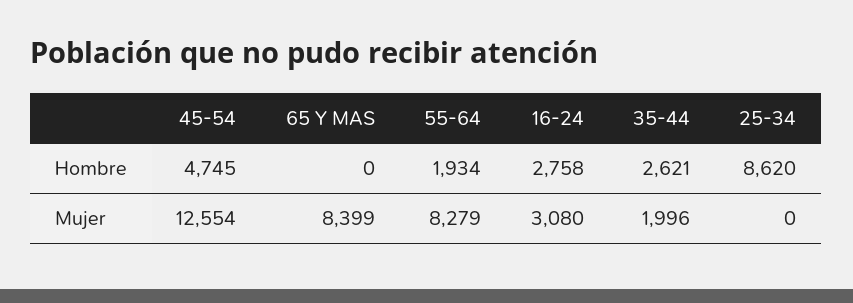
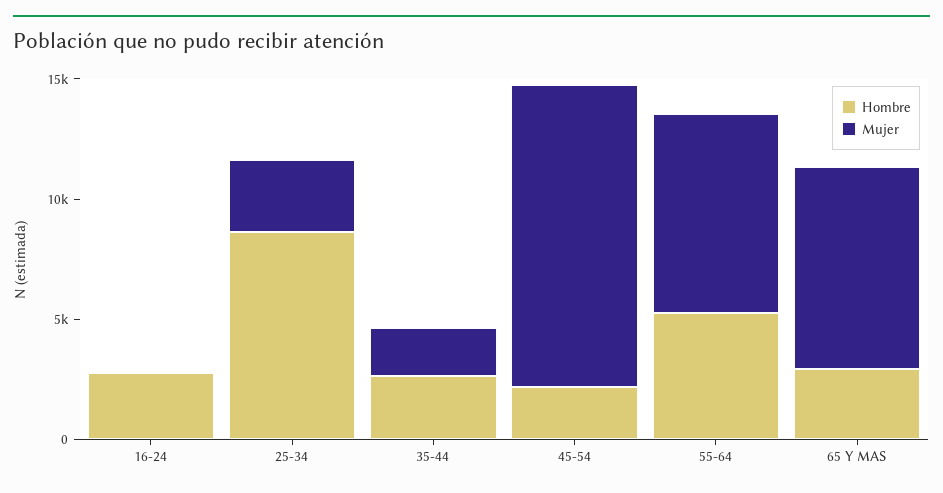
  {
    "Hombre": {
-     "45-54": 4745,
+     "45-54": 2000,
-     "65 Y MAS": 0,
+     "65 Y MAS": 3000,
-     "55-64": 1934,
+     "55-64": 5000,
      "16-24": 2758,
      "35-44": 2621,
      "25-34": 8620
    },
    "Mujer": {
      "45-54": 12554,
      "65 Y MAS": 8399,
      "55-64": 8279,
-     "16-24": 3080,
+     "16-24": 0,
      "35-44": 1996,
-     "25-34": 0
+     "25-34": 3000
    }
  }

